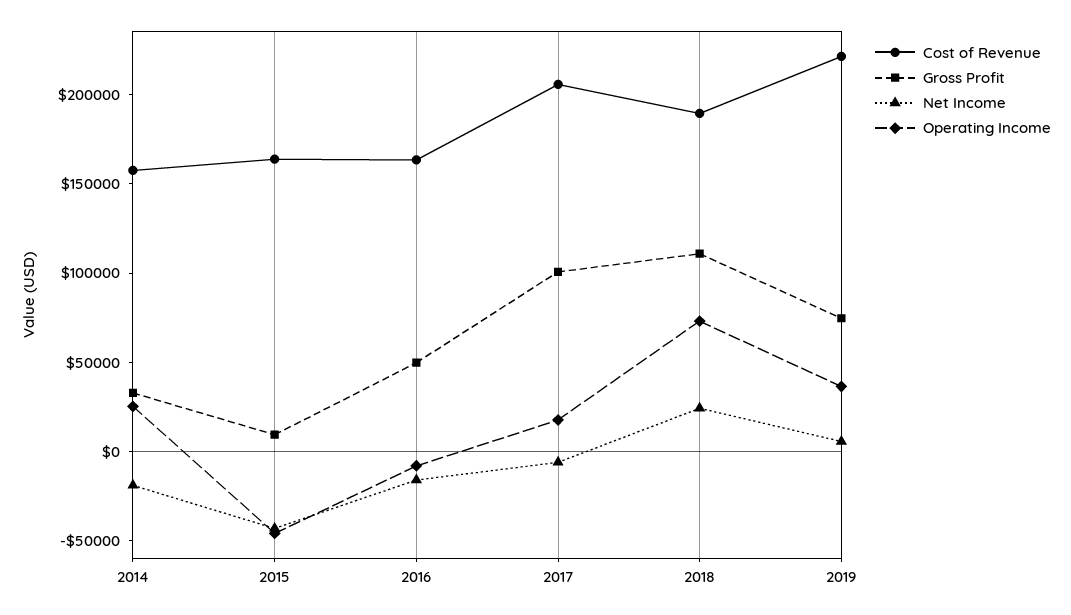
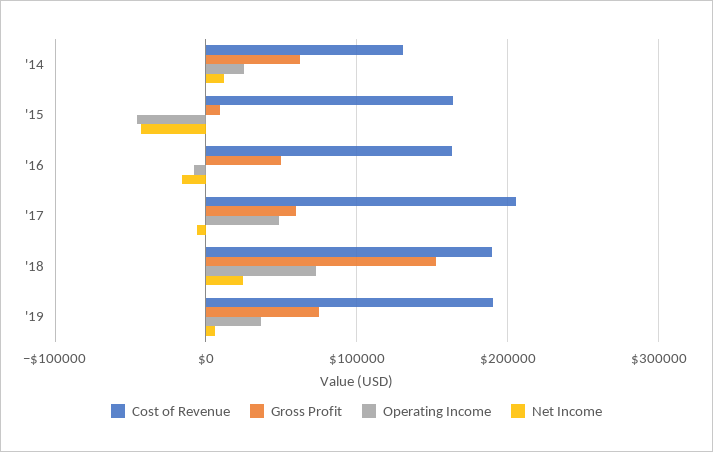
  {
    "Cost of Revenue": {
-     "2014": 160000,
+     "2014": 130000,
      "2015": 160000,
      "2016": 160000,
      "2017": 210000,
      "2018": 190000,
-     "2019": 220000
+     "2019": 190000
    },
    "Gross Profit": {
-     "2014": 30000,
+     "2014": 60000,
      "2015": 10000,
      "2016": 50000,
-     "2017": 100000,
+     "2017": 60000,
-     "2018": 110000,
+     "2018": 150000,
      "2019": 70000
    },
    "Net Income": {
-     "2014": -20000,
+     "2014": 10000,
      "2015": -40000,
      "2016": -20000,
      "2017": -10000,
      "2018": 20000,
      "2019": 10000
    },
    "Operating Income": {
      "2014": 30000,
      "2015": -50000,
      "2016": -10000,
-     "2017": 20000,
+     "2017": 50000,
      "2018": 70000,
      "2019": 40000
    }
  }

